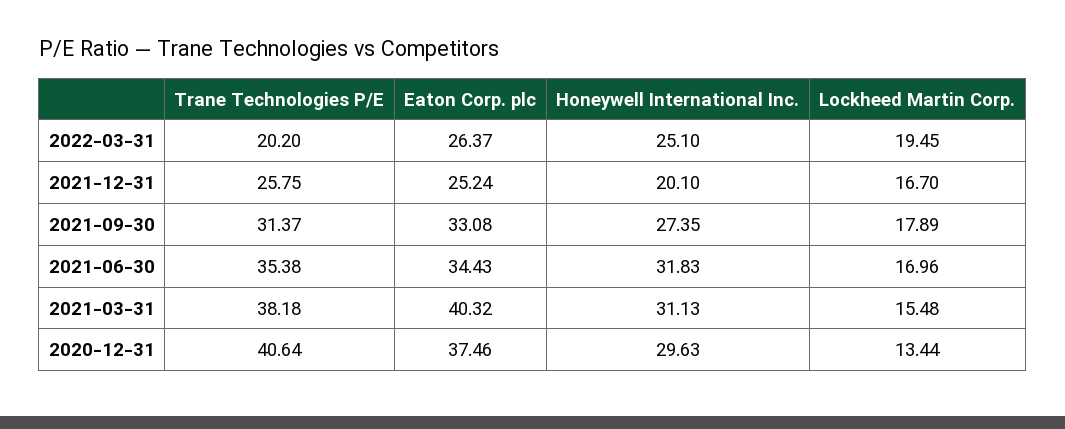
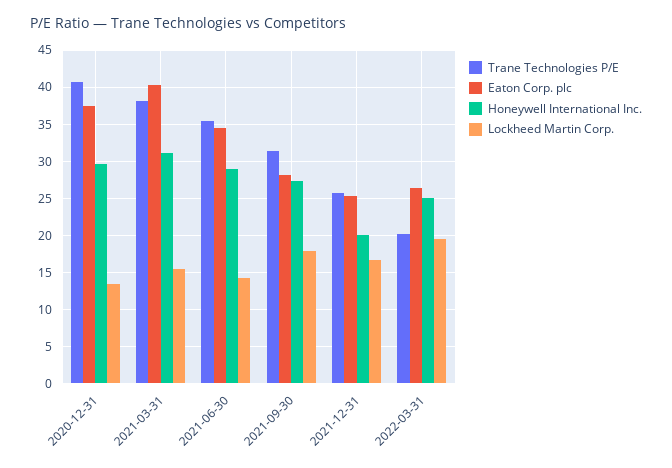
  {
    "Trane Technologies P/E": {
      "2022-03-31": 20.2,
      "2021-12-31": 25.75,
      "2021-09-30": 31.37,
      "2021-06-30": 35.38,
      "2021-03-31": 38.18,
      "2020-12-31": 40.64
    },
    "Eaton Corp. plc": {
      "2022-03-31": 26.37,
      "2021-12-31": 25.24,
-     "2021-09-30": 33.08,
+     "2021-09-30": 28,
      "2021-06-30": 34.43,
      "2021-03-31": 40.32,
      "2020-12-31": 37.46
    },
    "Honeywell International Inc.": {
      "2022-03-31": 25.1,
      "2021-12-31": 20.1,
      "2021-09-30": 27.35,
-     "2021-06-30": 31.83,
+     "2021-06-30": 29,
      "2021-03-31": 31.13,
      "2020-12-31": 29.63
    },
    "Lockheed Martin Corp.": {
      "2022-03-31": 19.45,
      "2021-12-31": 16.7,
      "2021-09-30": 17.89,
-     "2021-06-30": 16.96,
+     "2021-06-30": 14,
      "2021-03-31": 15.48,
      "2020-12-31": 13.44
    }
  }

